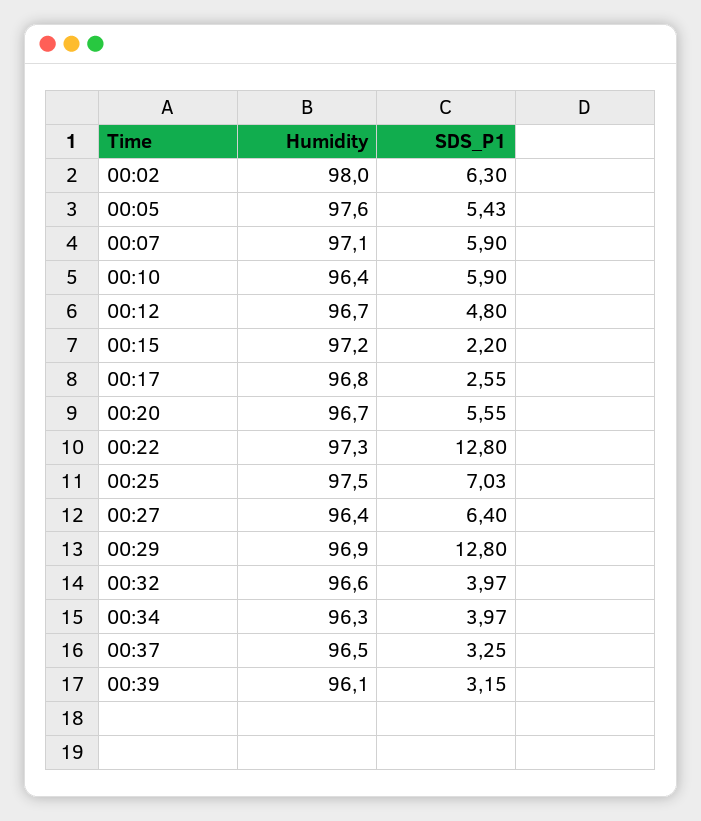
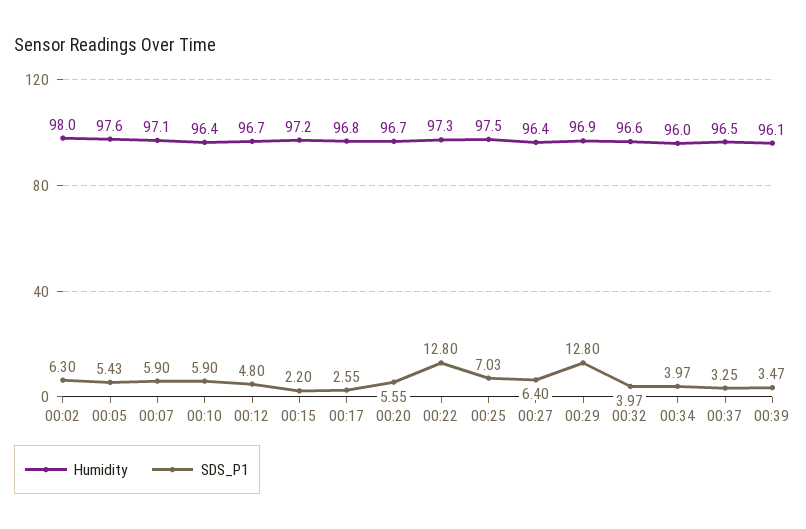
  {
    "Humidity": {
      "00:02": 98,
      "00:05": 97.6,
      "00:07": 97.1,
      "00:10": 96.4,
      "00:12": 96.7,
      "00:15": 97.2,
      "00:17": 96.8,
      "00:20": 96.7,
      "00:22": 97.3,
      "00:25": 97.5,
      "00:27": 96.4,
      "00:29": 96.9,
      "00:32": 96.6,
-     "00:34": 96.3,
+     "00:34": 96,
      "00:37": 96.5,
      "00:39": 96.1
    },
    "SDS_P1": {
      "00:02": 6.3,
      "00:05": 5.43,
      "00:07": 5.9,
      "00:10": 5.9,
      "00:12": 4.8,
      "00:15": 2.2,
      "00:17": 2.55,
      "00:20": 5.55,
      "00:22": 12.8,
      "00:25": 7.03,
      "00:27": 6.4,
      "00:29": 12.8,
      "00:32": 3.97,
      "00:34": 3.97,
      "00:37": 3.25,
-     "00:39": 3.15
+     "00:39": 3.47
    }
  }

